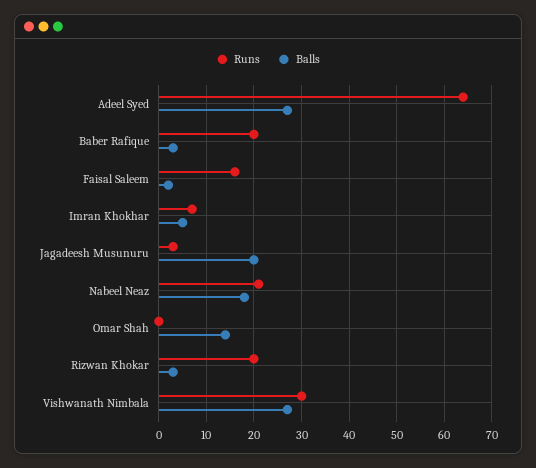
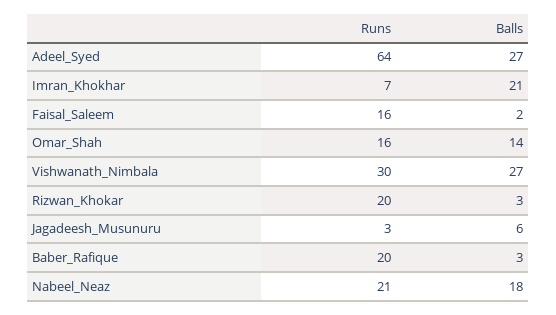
  {
    "Runs": {
      "Adeel Syed": 64,
      "Baber Rafique": 20,
      "Faisal Saleem": 16,
      "Imran Khokhar": 7,
      "Jagadeesh Musunuru": 3,
      "Nabeel Neaz": 21,
-     "Omar Shah": 0,
+     "Omar Shah": 16,
      "Rizwan Khokar": 20,
      "Vishwanath Nimbala": 30
    },
    "Balls": {
      "Adeel Syed": 27,
      "Baber Rafique": 3,
      "Faisal Saleem": 2,
-     "Imran Khokhar": 5,
+     "Imran Khokhar": 21,
-     "Jagadeesh Musunuru": 20,
+     "Jagadeesh Musunuru": 6,
      "Nabeel Neaz": 18,
      "Omar Shah": 14,
      "Rizwan Khokar": 3,
      "Vishwanath Nimbala": 27
    }
  }

